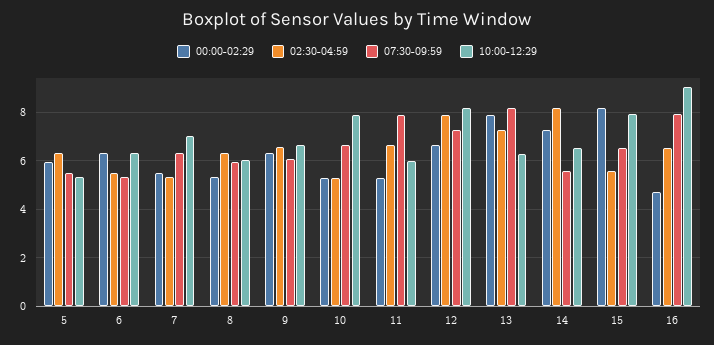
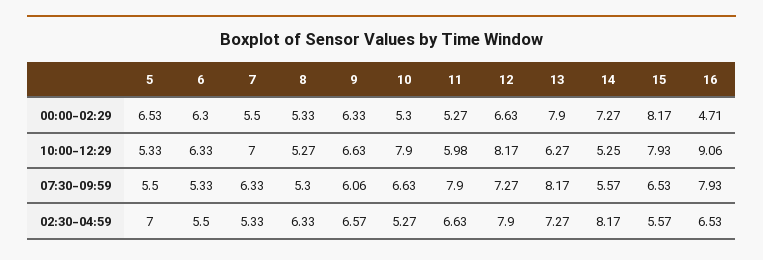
  {
    "00:00-02:29": {
-     "5": 6,
+     "5": 6.53,
      "6": 6.3,
      "7": 5.5,
      "8": 5.33,
      "9": 6.33,
      "10": 5.3,
      "11": 5.27,
      "12": 6.63,
      "13": 7.9,
      "14": 7.27,
      "15": 8.17,
      "16": 4.71
    },
    "02:30-04:59": {
-     "5": 6.25,
+     "5": 7,
      "6": 5.5,
      "7": 5.33,
      "8": 6.33,
      "9": 6.57,
      "10": 5.27,
      "11": 6.63,
      "12": 7.9,
      "13": 7.27,
      "14": 8.17,
      "15": 5.57,
      "16": 6.53
    },
    "07:30-09:59": {
      "5": 5.5,
      "6": 5.33,
      "7": 6.33,
-     "8": 6,
+     "8": 5.3,
      "9": 6.06,
      "10": 6.63,
      "11": 7.9,
      "12": 7.27,
      "13": 8.17,
      "14": 5.57,
      "15": 6.53,
      "16": 7.93
    },
    "10:00-12:29": {
      "5": 5.33,
      "6": 6.33,
      "7": 7,
-     "8": 6,
+     "8": 5.27,
      "9": 6.63,
      "10": 7.9,
      "11": 5.98,
      "12": 8.17,
      "13": 6.27,
-     "14": 6.5,
+     "14": 5.25,
      "15": 7.93,
      "16": 9.06
    }
  }

